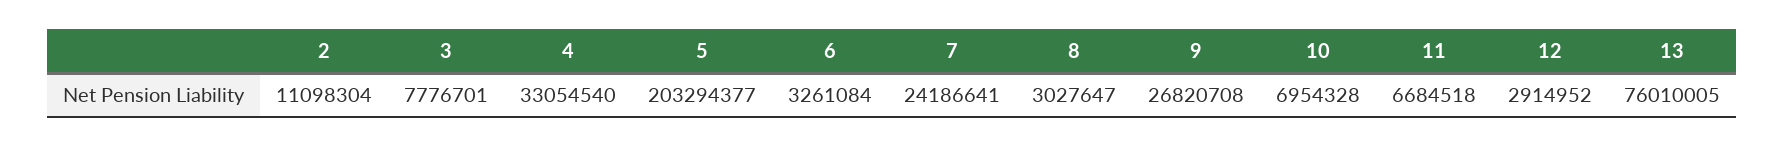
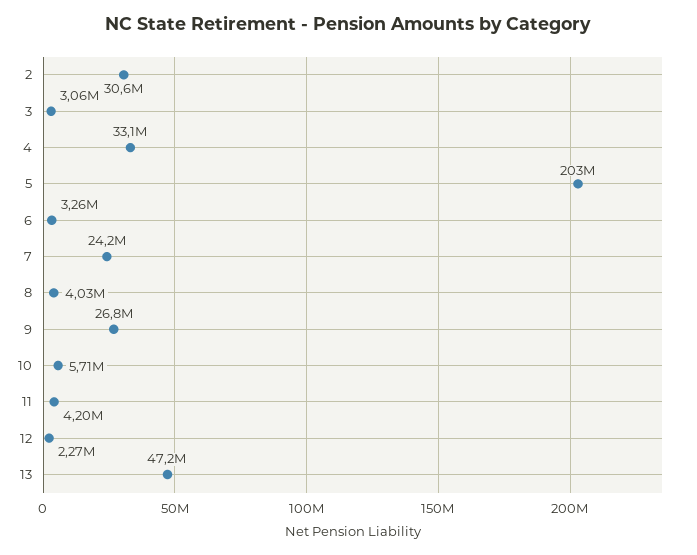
  {
-   "2": 11098304,
+   "2": 30600000,
-   "3": 7776701,
+   "3": 3060000,
    "4": 33054540,
    "5": 203294377,
    "6": 3261084,
    "7": 24186641,
-   "8": 3027647,
+   "8": 4030000,
    "9": 26820708,
-   "10": 6954328,
+   "10": 5710000,
-   "11": 6684518,
+   "11": 4200000,
-   "12": 2914952,
+   "12": 2270000,
-   "13": 76010005
+   "13": 47200000
  }

